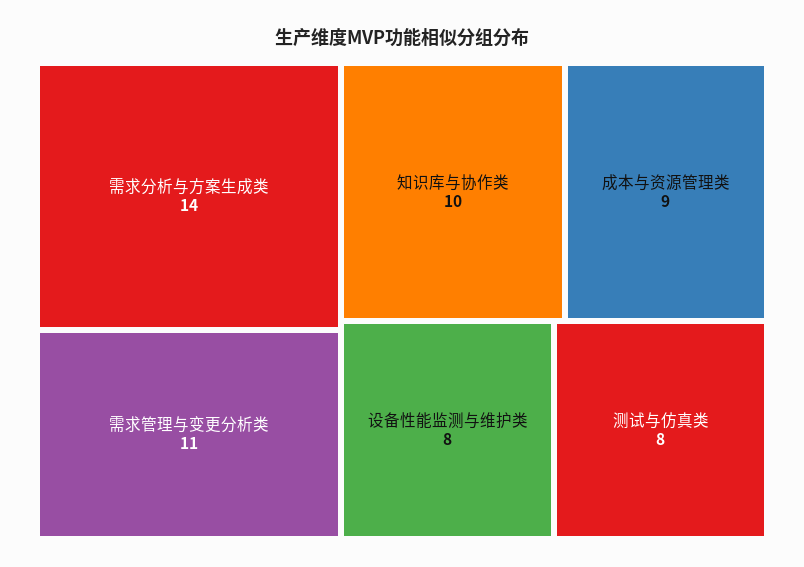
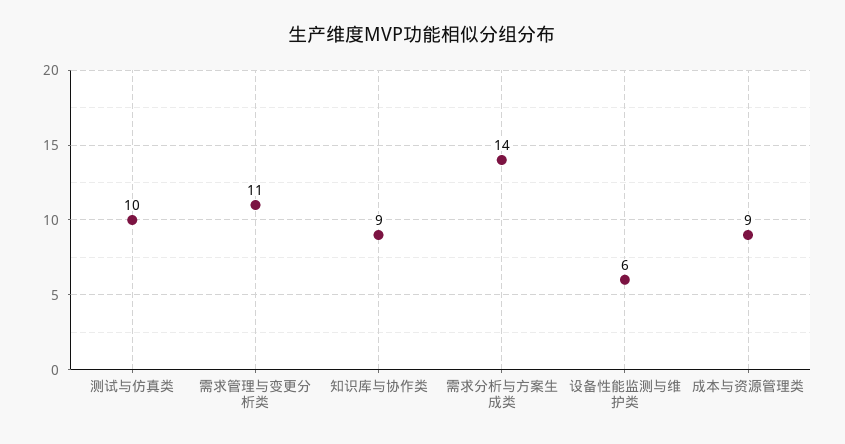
  {
    "需求分析与方案生成类": 14,
    "需求管理与变更分析类": 11,
-   "知识库与协作类": 10,
+   "知识库与协作类": 9,
    "成本与资源管理类": 9,
-   "设备性能监测与维护类": 8,
+   "设备性能监测与维护类": 6,
-   "测试与仿真类": 8
+   "测试与仿真类": 10
  }

